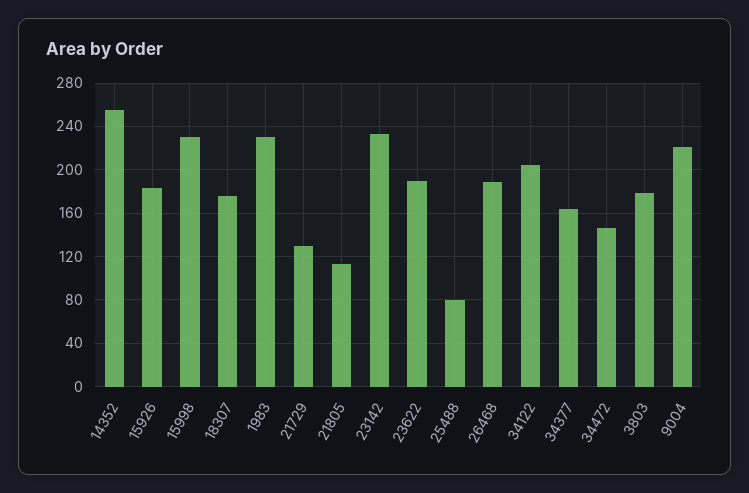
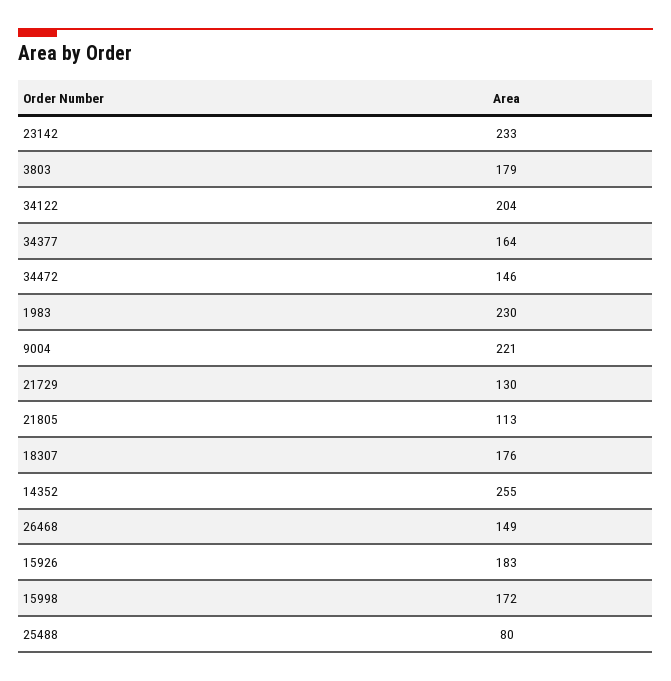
  {
    "14352": 255,
    "15926": 183,
-   "15998": 230,
+   "15998": 172,
    "18307": 176,
    "1983": 230,
    "21729": 130,
    "21805": 113,
    "23142": 233,
-   "23622": 190,
    "25488": 80,
-   "26468": 190,
+   "26468": 149,
    "34122": 204,
    "34377": 164,
    "34472": 146,
    "3803": 179,
    "9004": 221
  }

